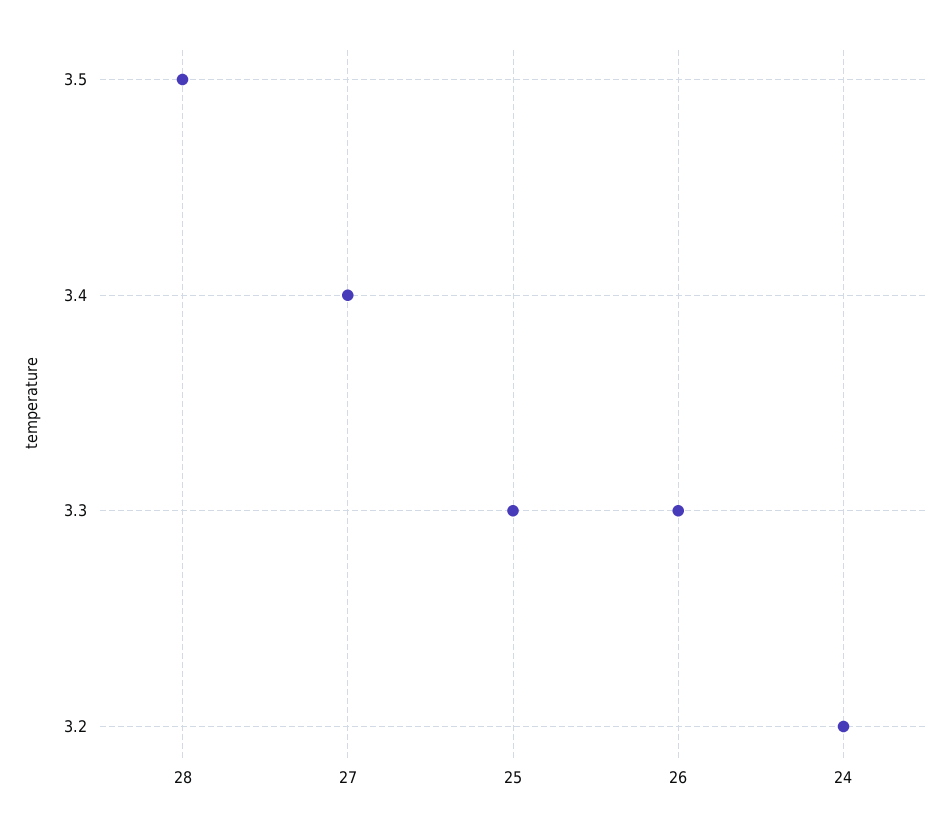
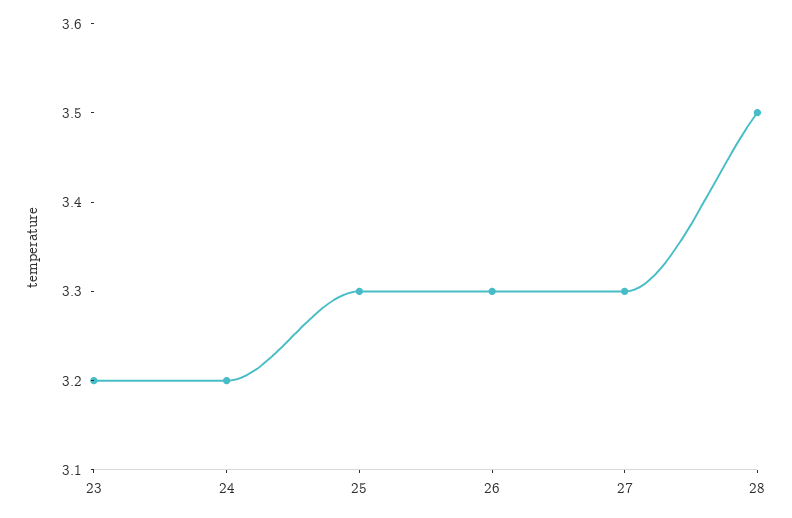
  {
    "28": 3.5,
-   "27": 3.4,
+   "27": 3.3,
    "25": 3.3,
    "26": 3.3,
-   "24": 3.2
+   "24": 3.2,
+   "23": 3.2
  }

